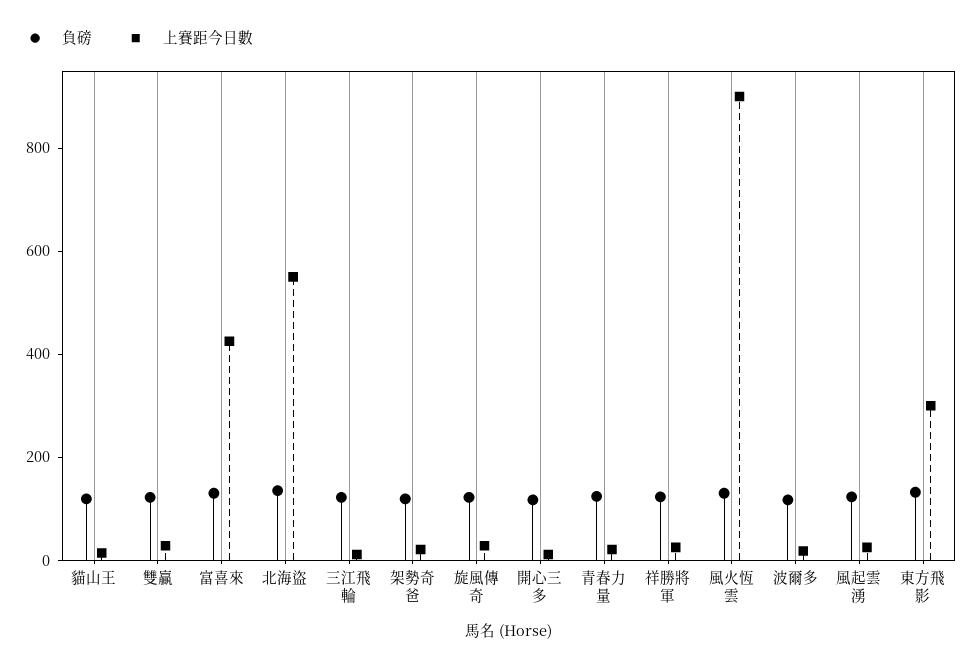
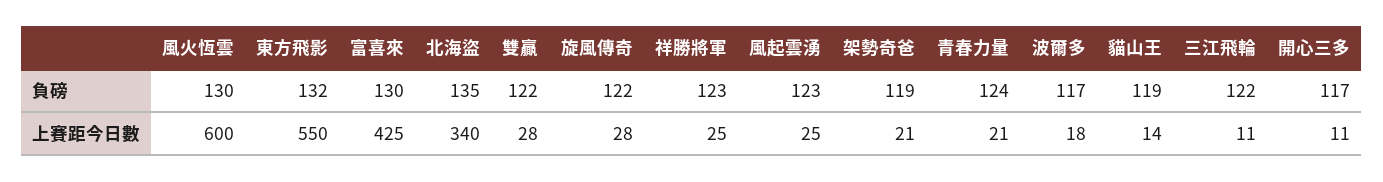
  {
    "負磅": {
      "貓山王": 119,
      "雙贏": 122,
      "富喜來": 130,
      "北海盜": 135,
      "三江飛輪": 122,
      "架勢奇爸": 119,
      "旋風傳奇": 122,
      "開心三多": 117,
      "青春力量": 124,
      "祥勝將軍": 123,
      "風火恆雲": 130,
      "波爾多": 117,
      "風起雲湧": 123,
      "東方飛影": 132
    },
    "上賽距今日數": {
      "貓山王": 14,
      "雙贏": 28,
      "富喜來": 425,
-     "北海盜": 550,
+     "北海盜": 340,
      "三江飛輪": 11,
      "架勢奇爸": 21,
      "旋風傳奇": 28,
      "開心三多": 11,
      "青春力量": 21,
      "祥勝將軍": 25,
-     "風火恆雲": 900,
+     "風火恆雲": 600,
      "波爾多": 18,
      "風起雲湧": 25,
-     "東方飛影": 300
+     "東方飛影": 550
    }
  }

